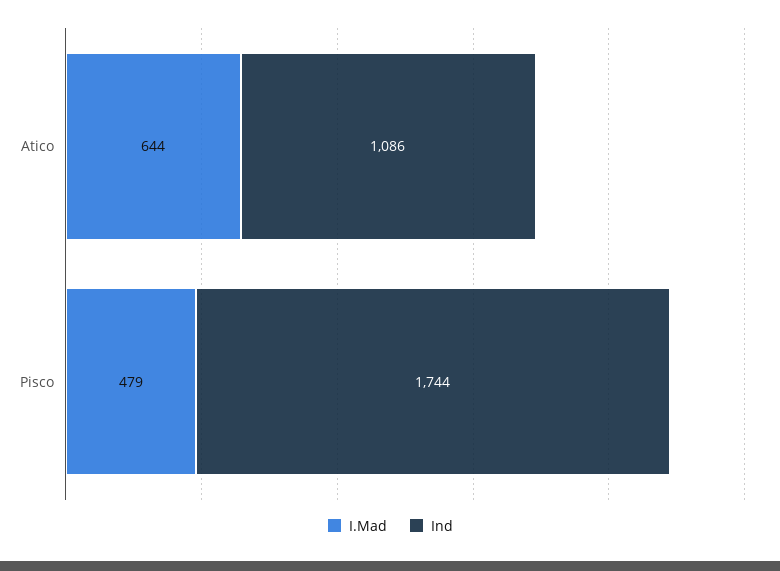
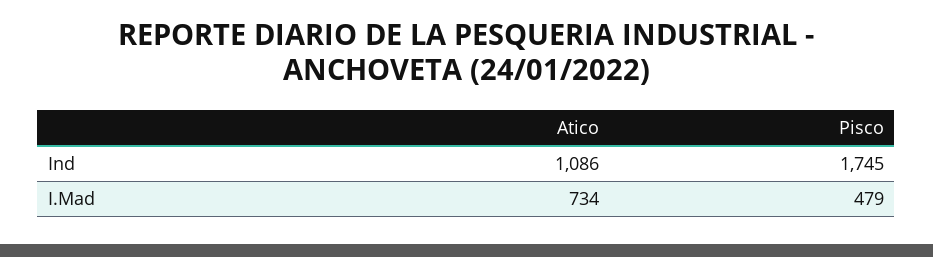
  {
    "I.Mad": {
-     "Atico": 644,
+     "Atico": 734,
      "Pisco": 479
    },
    "Ind": {
      "Atico": 1086,
-     "Pisco": 1744
+     "Pisco": 1745
    }
  }

